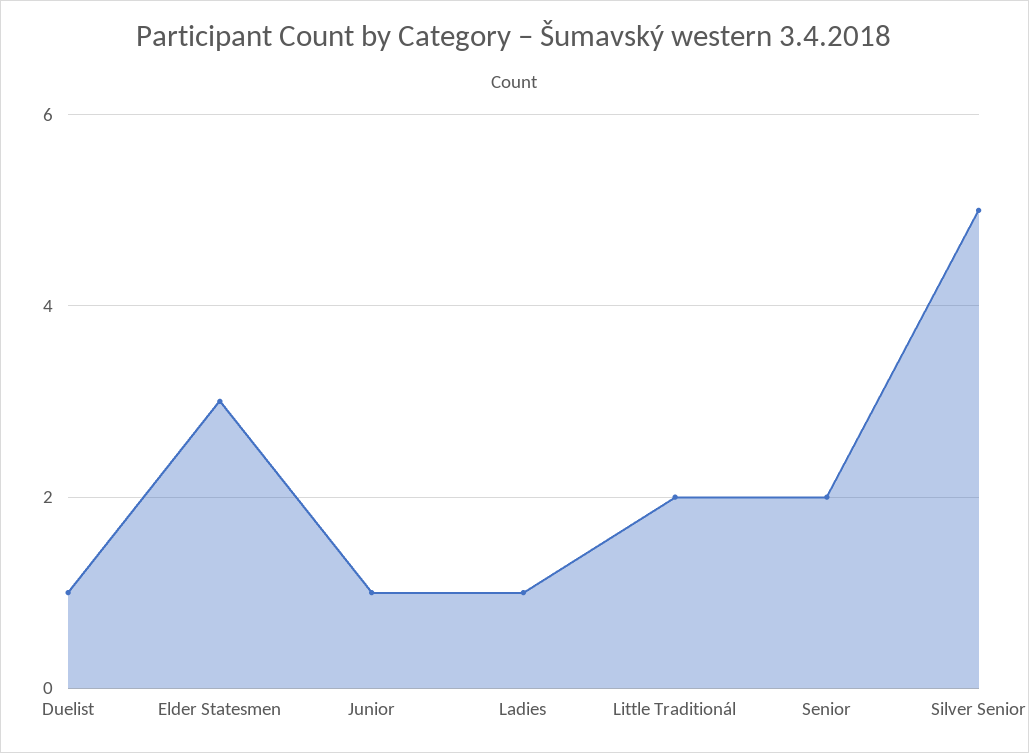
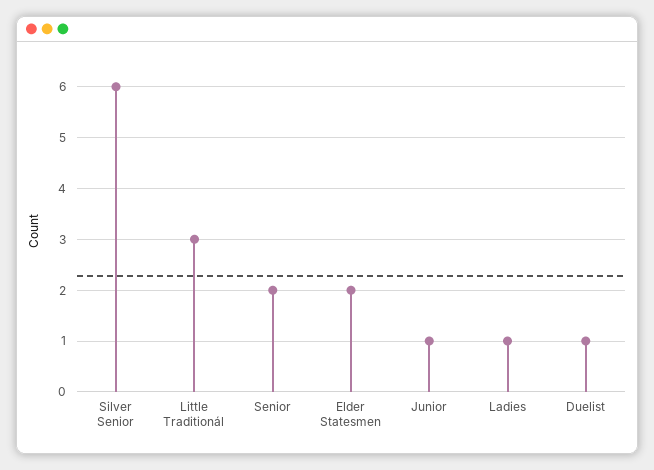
  {
    "Duelist": 1,
-   "Elder Statesmen": 3,
+   "Elder Statesmen": 2,
    "Junior": 1,
    "Ladies": 1,
-   "Little Traditionál": 2,
+   "Little Traditionál": 3,
    "Senior": 2,
-   "Silver Senior": 5
+   "Silver Senior": 6
  }

